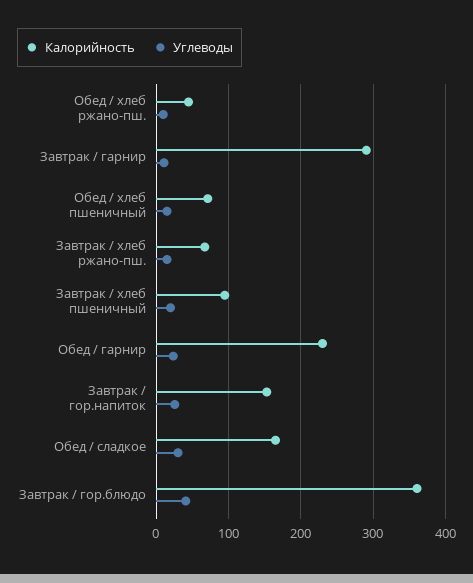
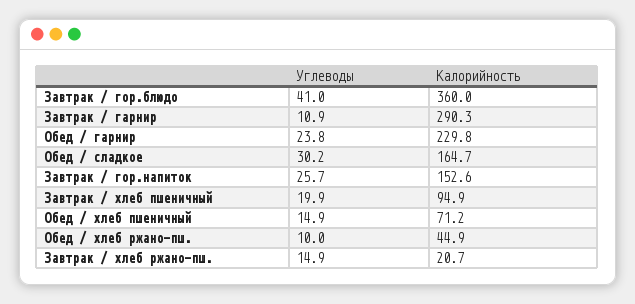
  {
    "Калорийность": {
      "Обед / хлеб ржано-пш.": 44.9,
      "Завтрак / гарнир": 290.3,
      "Обед / хлеб пшеничный": 71.2,
-     "Завтрак / хлеб ржано-пш.": 70,
+     "Завтрак / хлеб ржано-пш.": 20.7,
      "Завтрак / хлеб пшеничный": 94.9,
      "Обед / гарнир": 229.8,
      "Завтрак / гор.напиток": 152.6,
      "Обед / сладкое": 164.7,
      "Завтрак / гор.блюдо": 360
    },
    "Углеводы": {
      "Обед / хлеб ржано-пш.": 10,
      "Завтрак / гарнир": 10.9,
      "Обед / хлеб пшеничный": 14.9,
      "Завтрак / хлеб ржано-пш.": 14.9,
      "Завтрак / хлеб пшеничный": 19.9,
      "Обед / гарнир": 23.8,
      "Завтрак / гор.напиток": 25.7,
      "Обед / сладкое": 30.2,
      "Завтрак / гор.блюдо": 41
    }
  }

